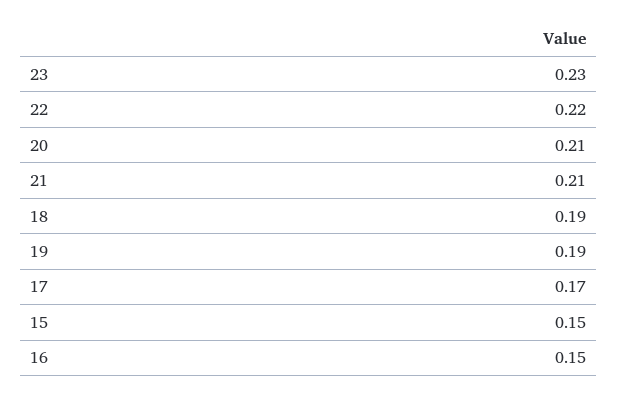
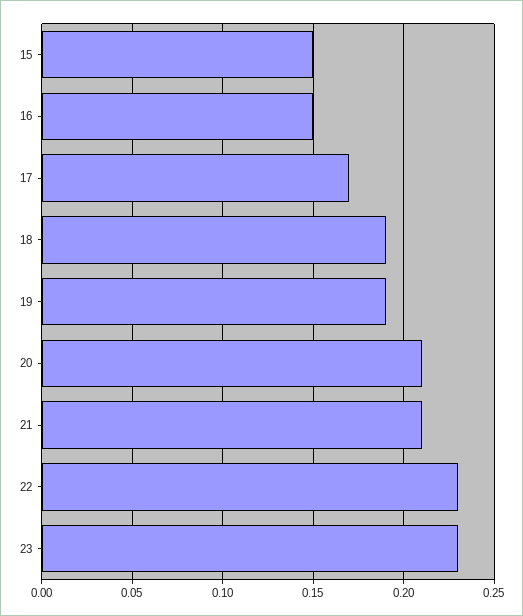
  {
    "23": 0.23,
-   "22": 0.22,
+   "22": 0.23,
    "20": 0.21,
    "21": 0.21,
    "18": 0.19,
    "19": 0.19,
    "17": 0.17,
    "15": 0.15,
    "16": 0.15
  }

